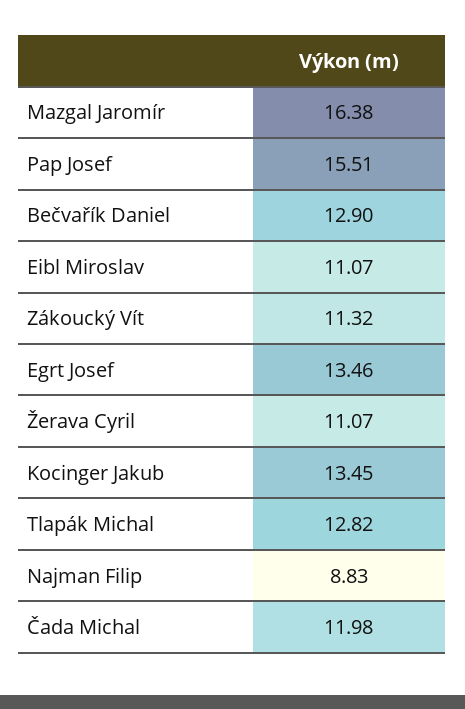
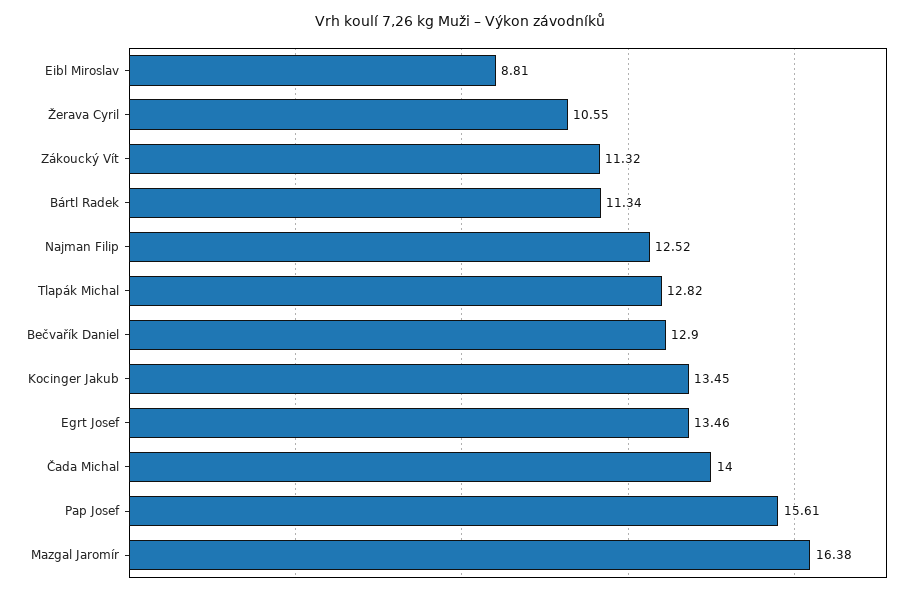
  {
    "Mazgal Jaromír": 16.38,
-   "Pap Josef": 15.51,
+   "Pap Josef": 15.61,
    "Bečvařík Daniel": 12.9,
-   "Eibl Miroslav": 11.07,
+   "Eibl Miroslav": 8.81,
    "Zákoucký Vít": 11.32,
    "Egrt Josef": 13.46,
-   "Žerava Cyril": 11.07,
+   "Žerava Cyril": 10.55,
    "Kocinger Jakub": 13.45,
    "Tlapák Michal": 12.82,
-   "Najman Filip": 8.83,
+   "Najman Filip": 12.52,
-   "Čada Michal": 11.98
+   "Čada Michal": 14,
+   "Bártl Radek": 11.34
  }

